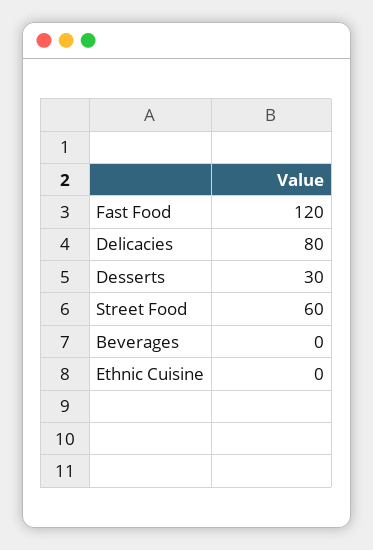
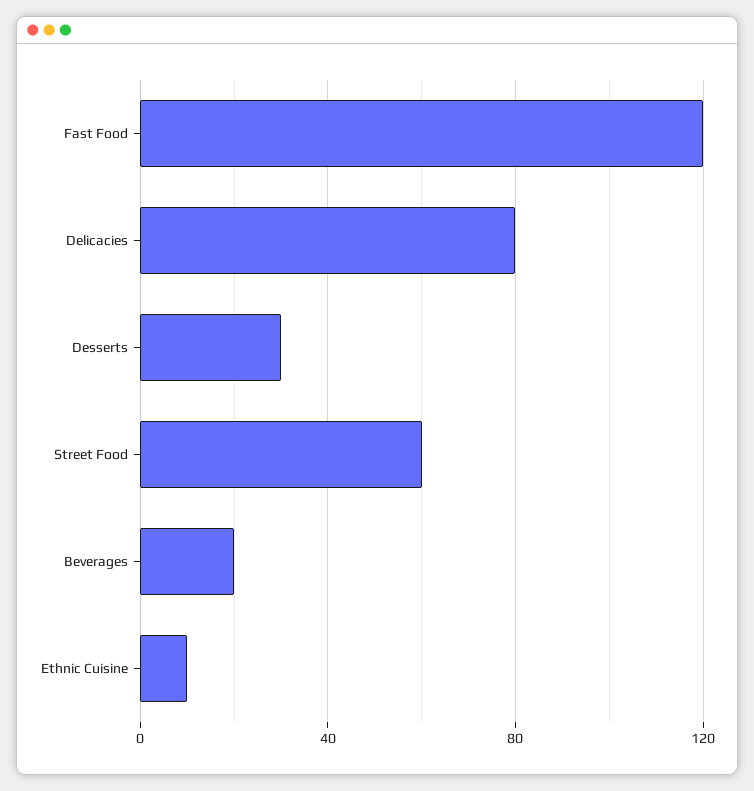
  {
    "Fast Food": 120,
    "Delicacies": 80,
    "Desserts": 30,
    "Street Food": 60,
-   "Beverages": 0,
+   "Beverages": 20,
-   "Ethnic Cuisine": 0
+   "Ethnic Cuisine": 10
  }

